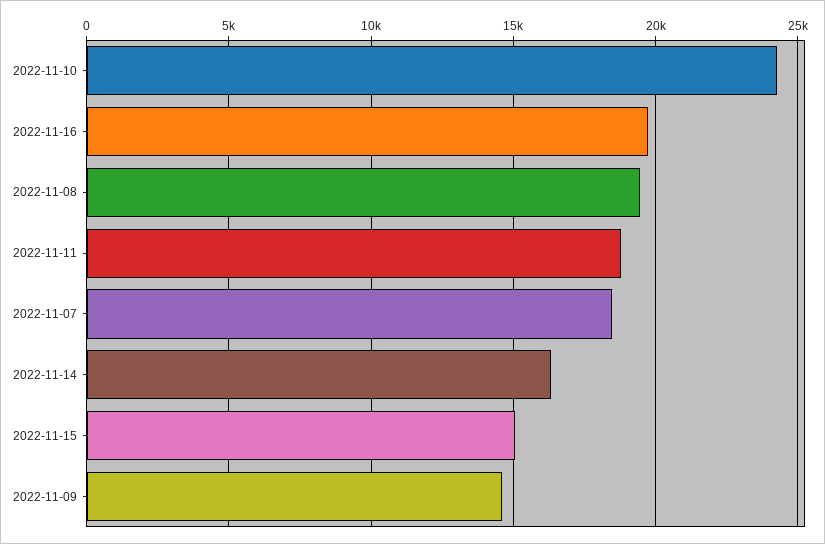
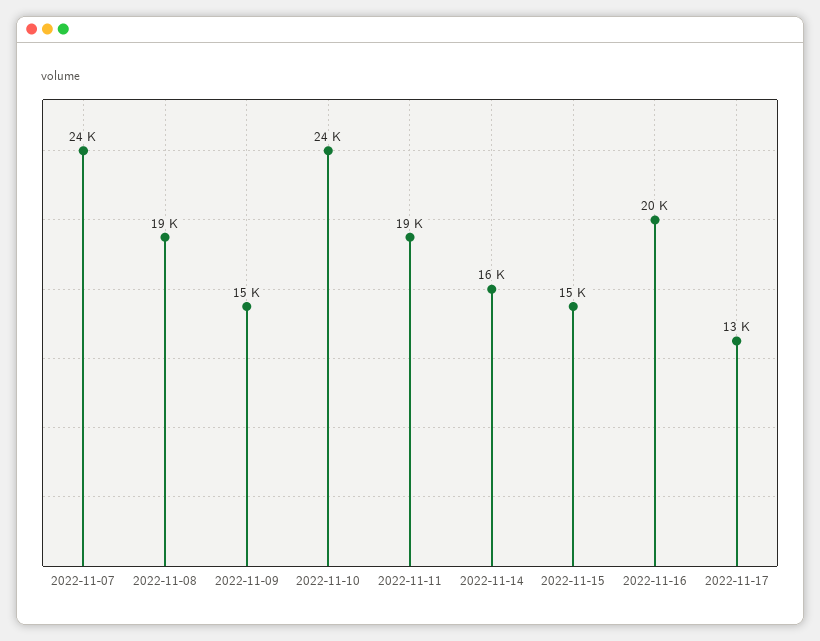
  {
    "2022-11-10": 24000,
    "2022-11-16": 20000,
    "2022-11-08": 19000,
    "2022-11-11": 19000,
-   "2022-11-07": 18500,
+   "2022-11-07": 24000,
    "2022-11-14": 16000,
    "2022-11-15": 15000,
-   "2022-11-09": 15000
+   "2022-11-09": 15000,
+   "2022-11-17": 13000
  }

